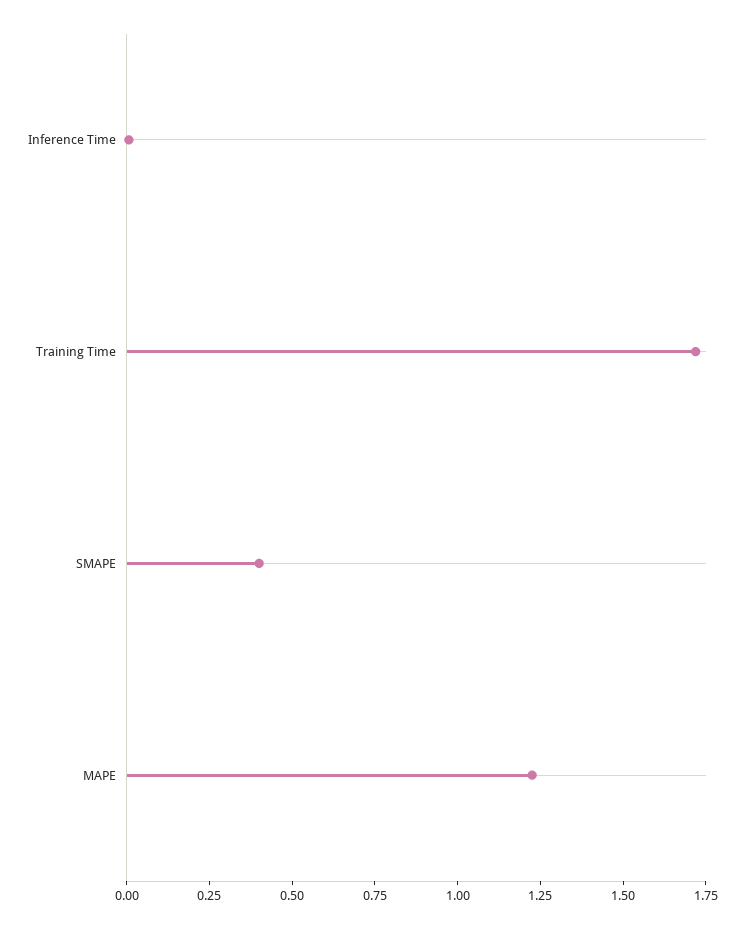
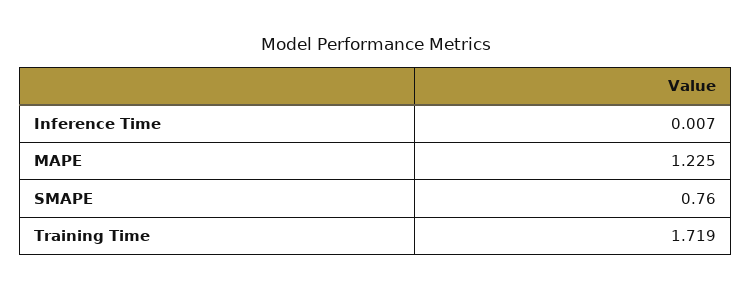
  {
    "Inference Time": 0.007,
    "Training Time": 1.719,
-   "SMAPE": 0.4,
+   "SMAPE": 0.76,
    "MAPE": 1.225
  }

